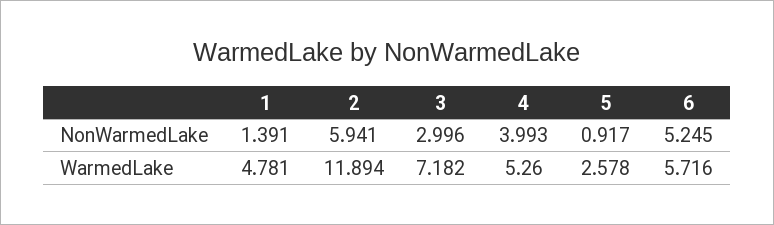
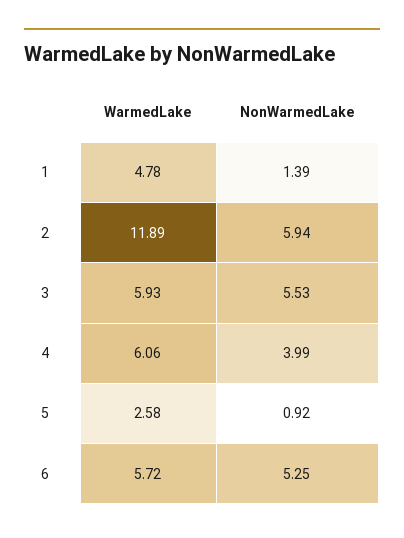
  {
    "1": {
      "NonWarmedLake": 1.391,
      "WarmedLake": 4.781
    },
    "2": {
      "NonWarmedLake": 5.941,
      "WarmedLake": 11.894
    },
    "3": {
-     "NonWarmedLake": 2.996,
+     "NonWarmedLake": 5.53,
-     "WarmedLake": 7.182
+     "WarmedLake": 5.93
    },
    "4": {
      "NonWarmedLake": 3.993,
-     "WarmedLake": 5.26
+     "WarmedLake": 6.06
    },
    "5": {
      "NonWarmedLake": 0.917,
      "WarmedLake": 2.578
    },
    "6": {
      "NonWarmedLake": 5.245,
      "WarmedLake": 5.716
    }
  }

